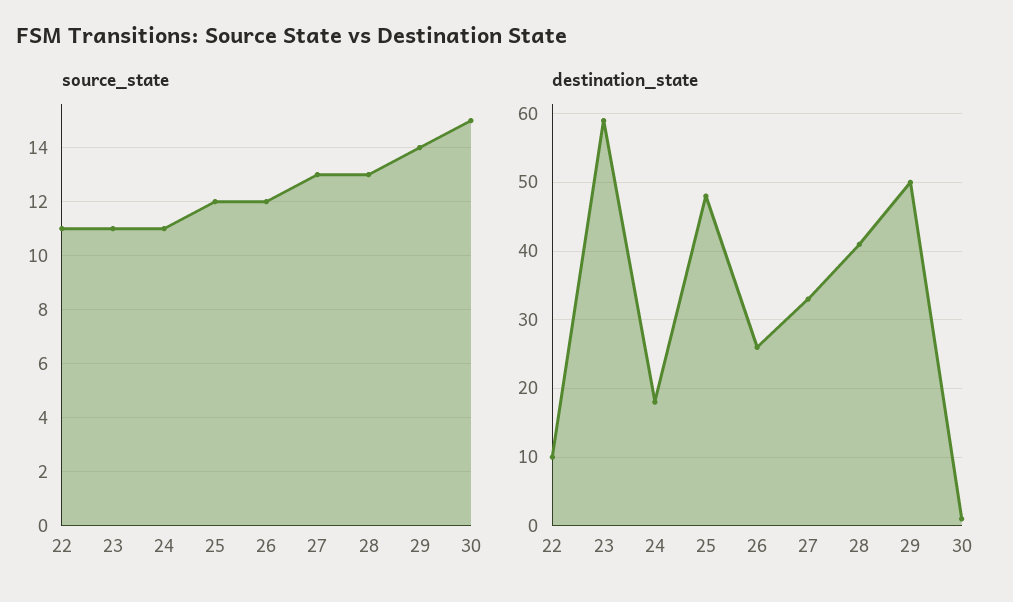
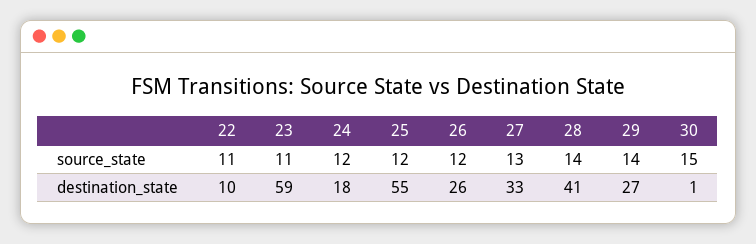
  {
    "source_state": {
      "22": 11,
      "23": 11,
-     "24": 11,
+     "24": 12,
      "25": 12,
      "26": 12,
      "27": 13,
-     "28": 13,
+     "28": 14,
      "29": 14,
      "30": 15
    },
    "destination_state": {
      "22": 10,
      "23": 59,
      "24": 18,
-     "25": 48,
+     "25": 55,
      "26": 26,
      "27": 33,
      "28": 41,
-     "29": 50,
+     "29": 27,
      "30": 1
    }
  }

